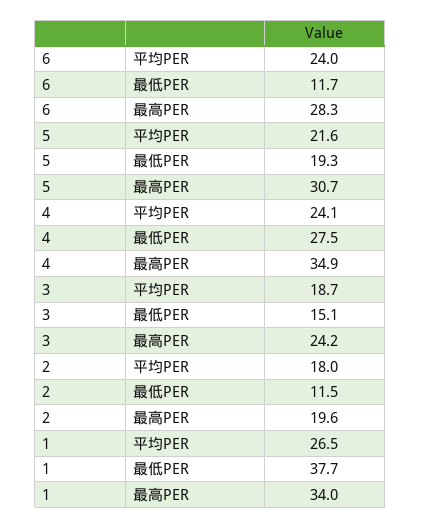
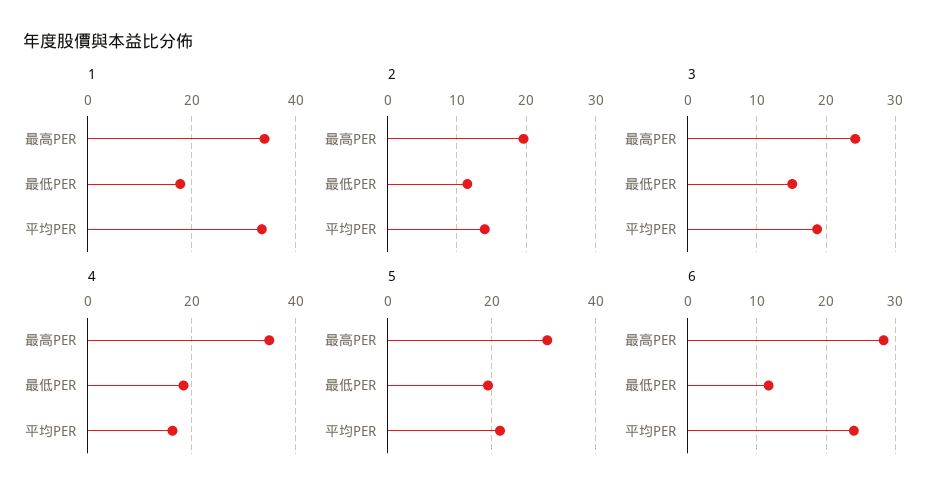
  {
    "6": {
      "平均PER": 24,
      "最低PER": 11.7,
      "最高PER": 28.3
    },
    "5": {
      "平均PER": 21.6,
      "最低PER": 19.3,
      "最高PER": 30.7
    },
    "4": {
-     "平均PER": 24.1,
+     "平均PER": 16,
-     "最低PER": 27.5,
+     "最低PER": 18,
      "最高PER": 34.9
    },
    "3": {
      "平均PER": 18.7,
      "最低PER": 15.1,
      "最高PER": 24.2
    },
    "2": {
-     "平均PER": 18,
+     "平均PER": 14,
      "最低PER": 11.5,
      "最高PER": 19.6
    },
    "1": {
-     "平均PER": 26.5,
+     "平均PER": 34,
-     "最低PER": 37.7,
+     "最低PER": 18,
      "最高PER": 34
    }
  }

